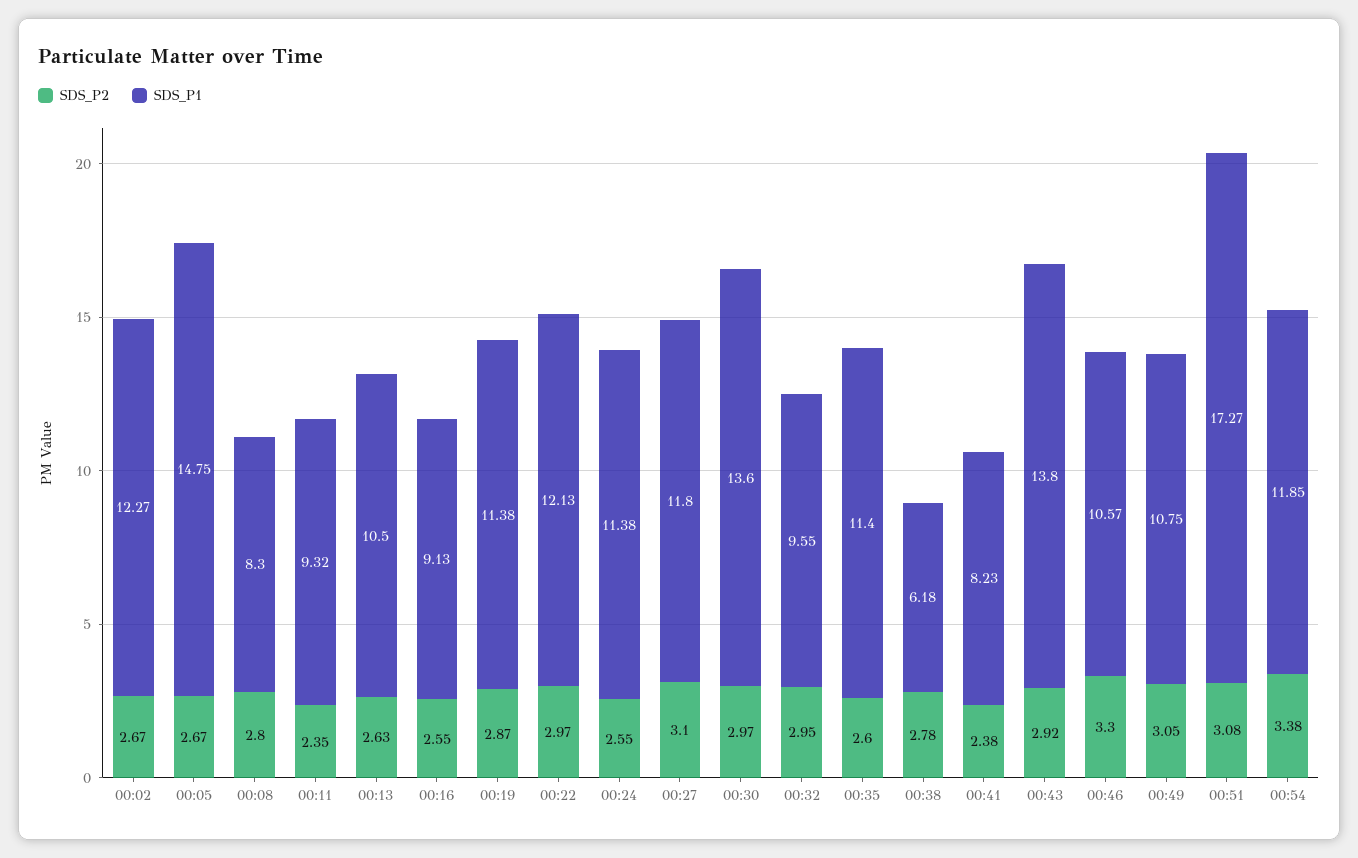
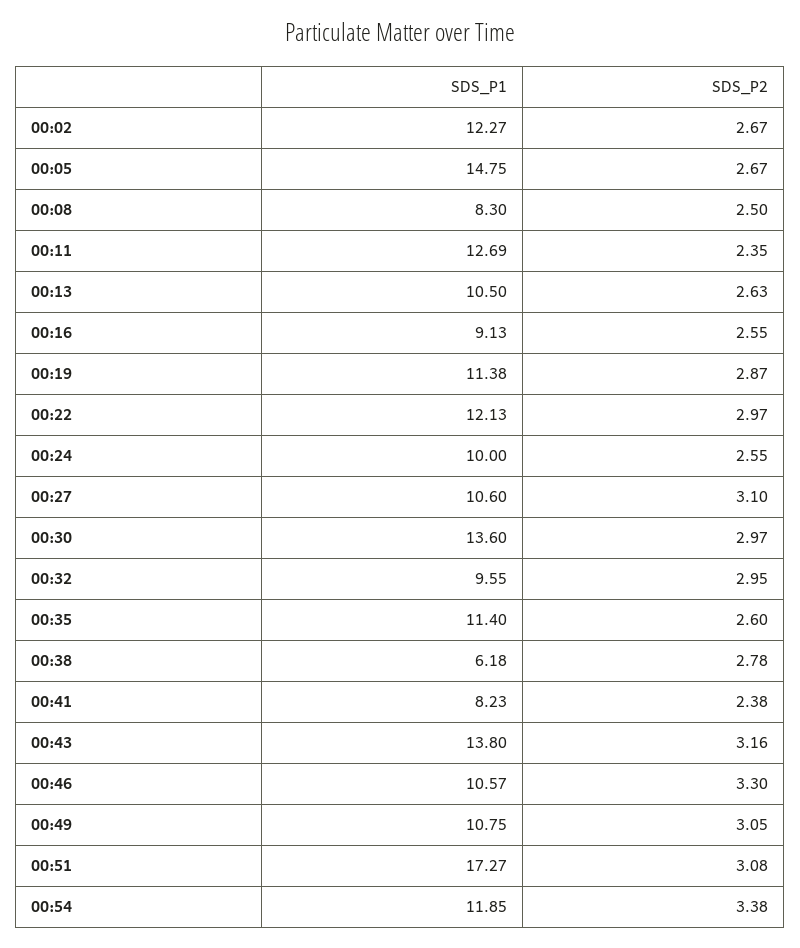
  {
    "SDS_P2": {
      "00:02": 2.67,
      "00:05": 2.67,
-     "00:08": 2.8,
+     "00:08": 2.5,
      "00:11": 2.35,
      "00:13": 2.63,
      "00:16": 2.55,
      "00:19": 2.87,
      "00:22": 2.97,
      "00:24": 2.55,
      "00:27": 3.1,
      "00:30": 2.97,
      "00:32": 2.95,
      "00:35": 2.6,
      "00:38": 2.78,
      "00:41": 2.38,
-     "00:43": 2.92,
+     "00:43": 3.16,
      "00:46": 3.3,
      "00:49": 3.05,
      "00:51": 3.08,
      "00:54": 3.38
    },
    "SDS_P1": {
      "00:02": 12.27,
      "00:05": 14.75,
      "00:08": 8.3,
-     "00:11": 9.32,
+     "00:11": 12.69,
      "00:13": 10.5,
      "00:16": 9.13,
      "00:19": 11.38,
      "00:22": 12.13,
-     "00:24": 11.38,
+     "00:24": 10,
-     "00:27": 11.8,
+     "00:27": 10.6,
      "00:30": 13.6,
      "00:32": 9.55,
      "00:35": 11.4,
      "00:38": 6.18,
      "00:41": 8.23,
      "00:43": 13.8,
      "00:46": 10.57,
      "00:49": 10.75,
      "00:51": 17.27,
      "00:54": 11.85
    }
  }

